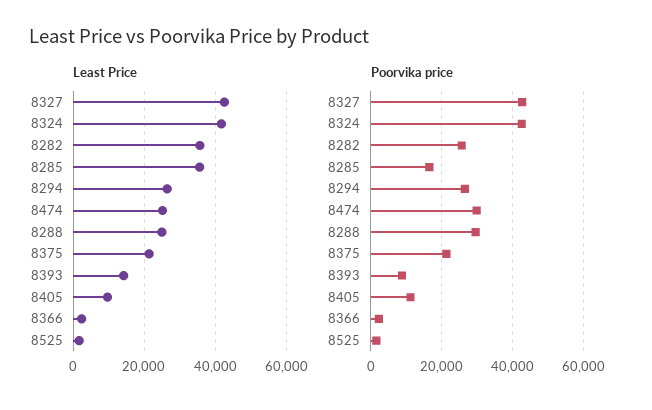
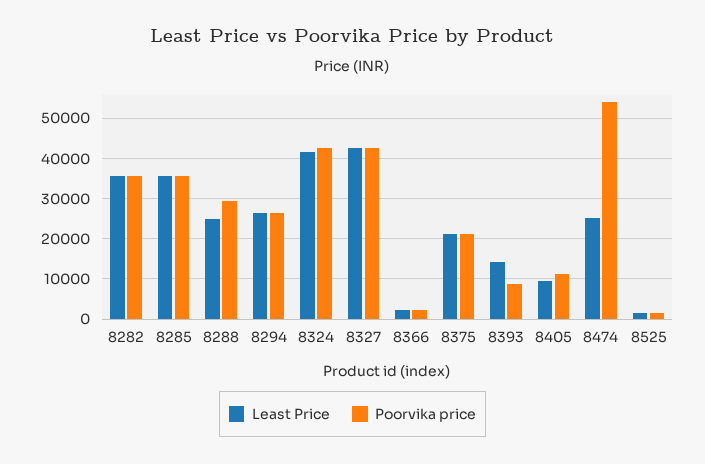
  {
    "Least Price": {
      "8327": 42000,
      "8324": 42000,
      "8282": 36000,
      "8285": 36000,
      "8294": 26000,
      "8474": 26000,
      "8288": 24000,
      "8375": 22000,
      "8393": 14000,
      "8405": 10000,
      "8366": 2000,
      "8525": 2000
    },
    "Poorvika price": {
      "8327": 42000,
      "8324": 42000,
-     "8282": 26000,
+     "8282": 36000,
-     "8285": 16000,
+     "8285": 36000,
      "8294": 26000,
-     "8474": 30000,
+     "8474": 54000,
      "8288": 30000,
      "8375": 22000,
      "8393": 8000,
      "8405": 12000,
      "8366": 2000,
      "8525": 2000
    }
  }

